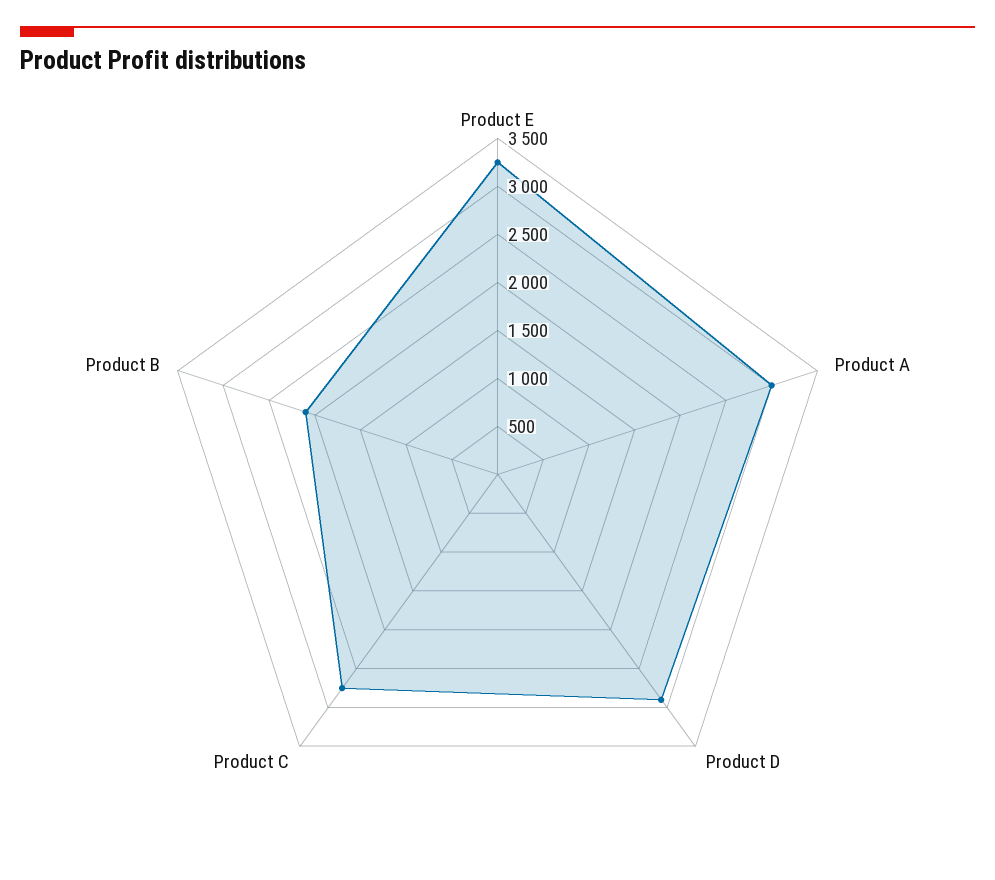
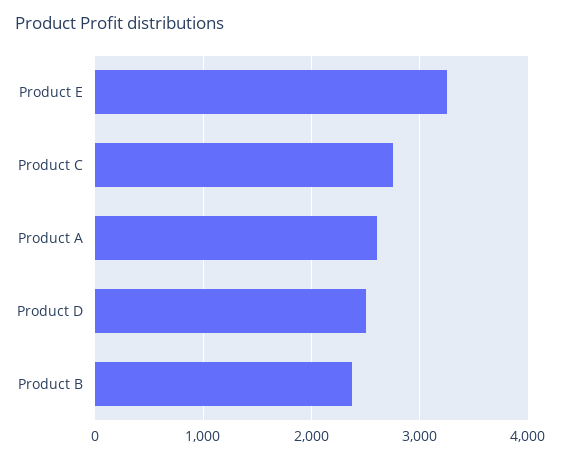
  {
    "Product E": 3300,
-   "Product A": 3000,
+   "Product A": 2600,
-   "Product D": 2900,
+   "Product D": 2500,
    "Product C": 2800,
-   "Product B": 2100
+   "Product B": 2400
  }

